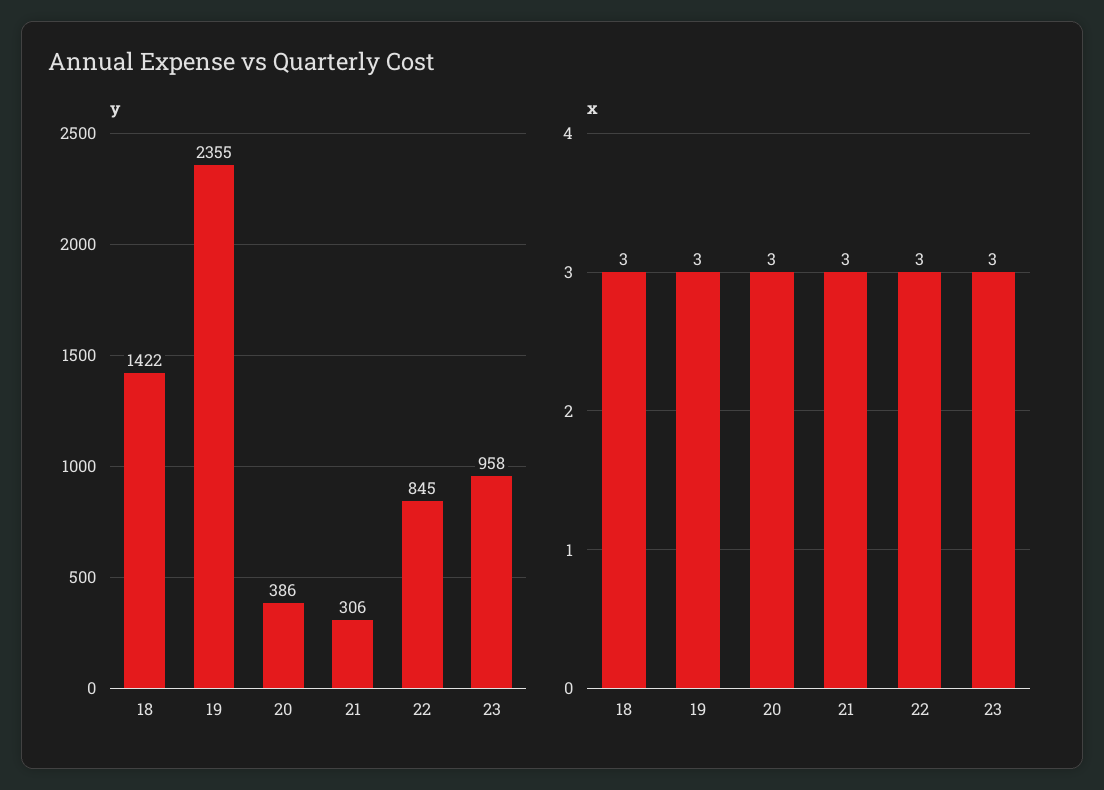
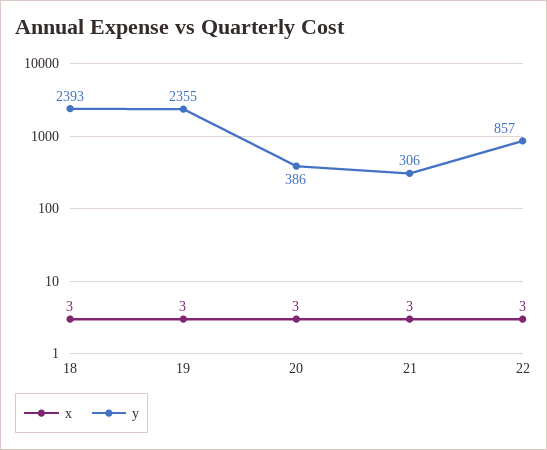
  {
    "y": {
-     "18": 1422,
+     "18": 2393,
      "19": 2355,
      "20": 386,
      "21": 306,
-     "22": 845,
+     "22": 857
-     "23": 958
    },
    "x": {
      "18": 3,
      "19": 3,
      "20": 3,
      "21": 3,
-     "22": 3,
+     "22": 3
-     "23": 3
    }
  }

